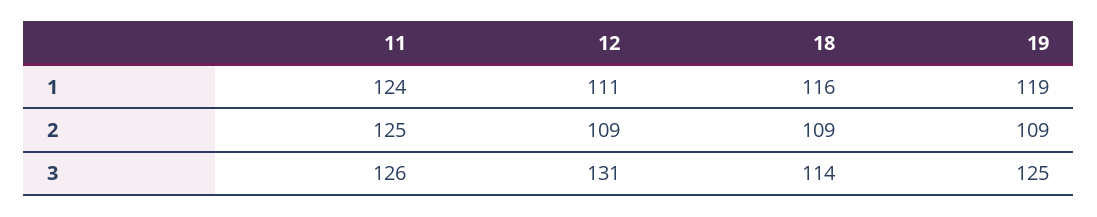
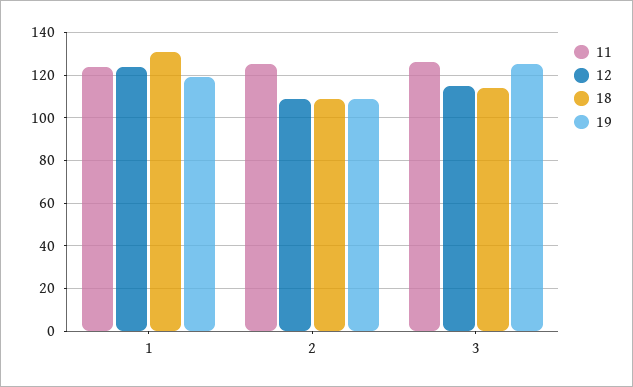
  {
    "11": {
      "1": 124,
      "2": 125,
      "3": 126
    },
    "12": {
-     "1": 111,
+     "1": 125,
      "2": 109,
-     "3": 131
+     "3": 115
    },
    "18": {
-     "1": 116,
+     "1": 130,
      "2": 109,
      "3": 114
    },
    "19": {
      "1": 119,
      "2": 109,
      "3": 125
    }
  }

